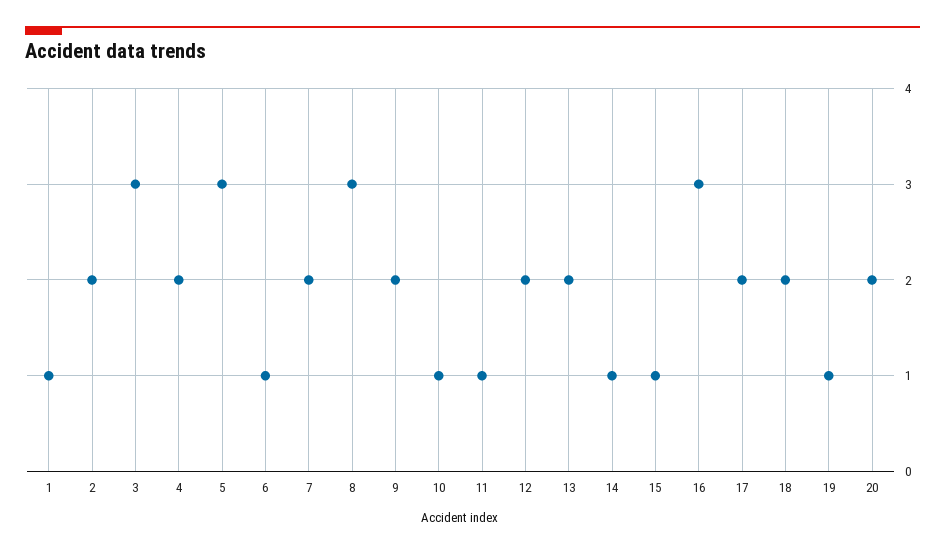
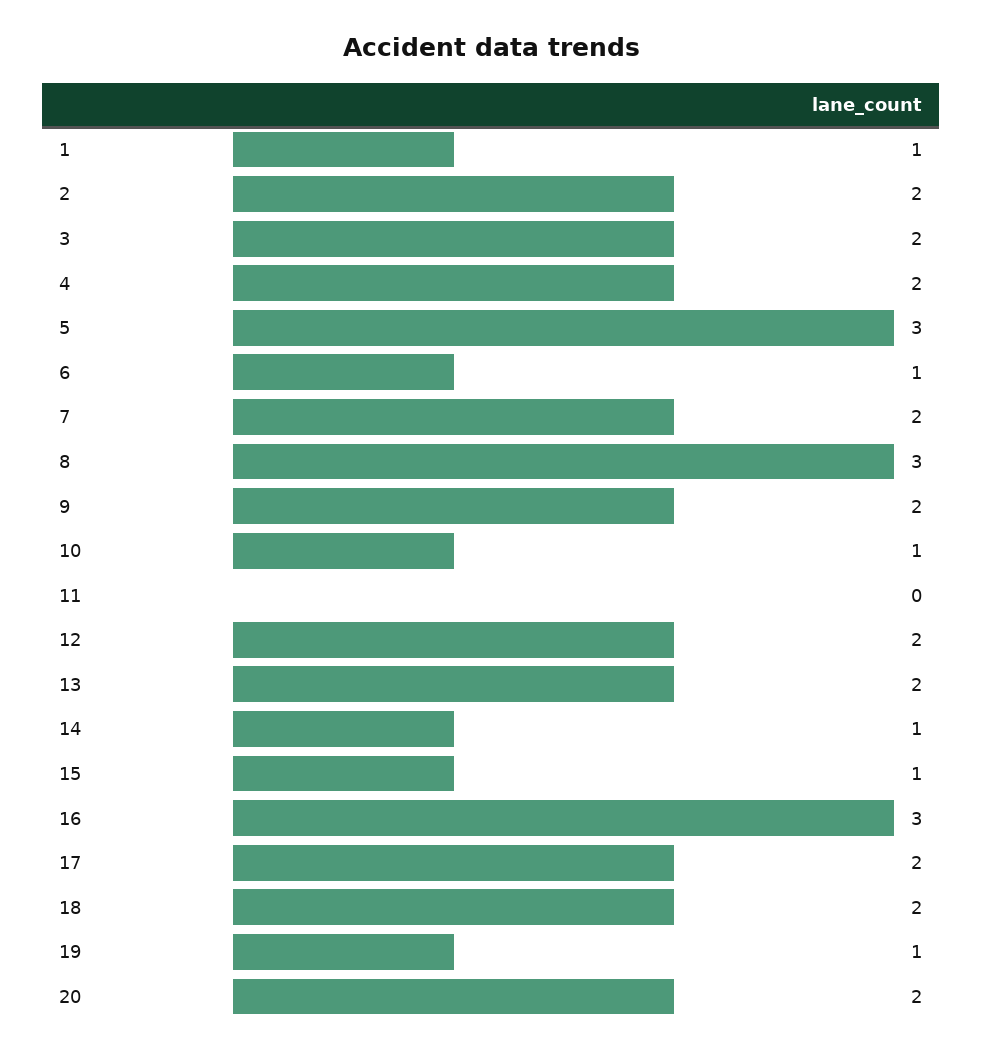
  {
    "1": 1,
    "2": 2,
-   "3": 3,
+   "3": 2,
    "4": 2,
    "5": 3,
    "6": 1,
    "7": 2,
    "8": 3,
    "9": 2,
    "10": 1,
-   "11": 1,
+   "11": 0,
    "12": 2,
    "13": 2,
    "14": 1,
    "15": 1,
    "16": 3,
    "17": 2,
    "18": 2,
    "19": 1,
    "20": 2
  }

